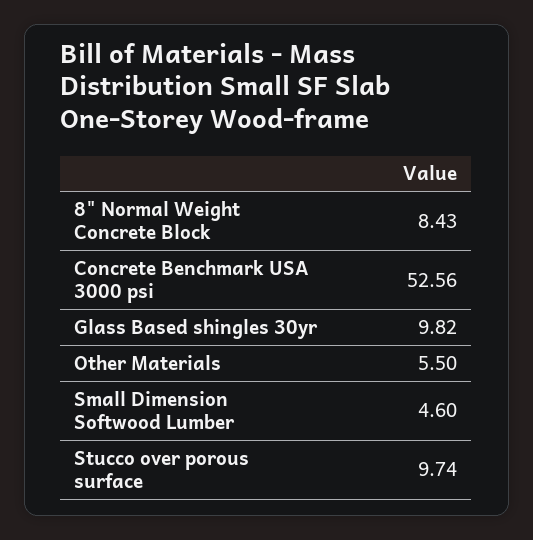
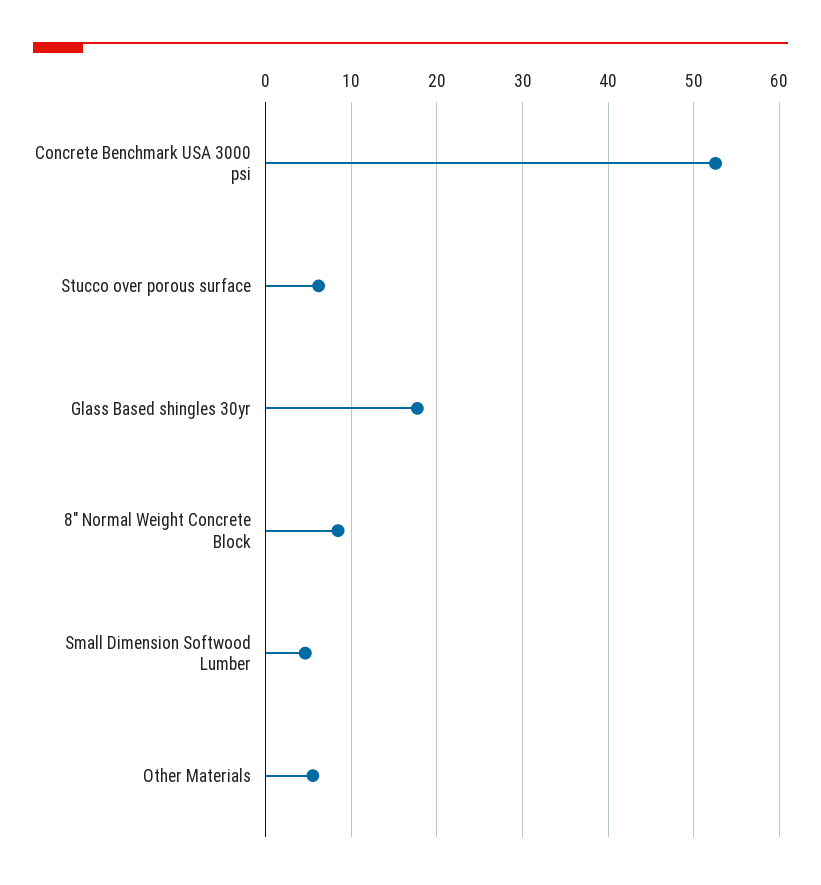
  {
    "8\" Normal Weight Concrete Block": 8.43,
    "Concrete Benchmark USA 3000 psi": 52.56,
-   "Glass Based shingles 30yr": 9.82,
+   "Glass Based shingles 30yr": 18,
    "Other Materials": 5.5,
    "Small Dimension Softwood Lumber": 4.6,
-   "Stucco over porous surface": 9.74
+   "Stucco over porous surface": 6
  }

